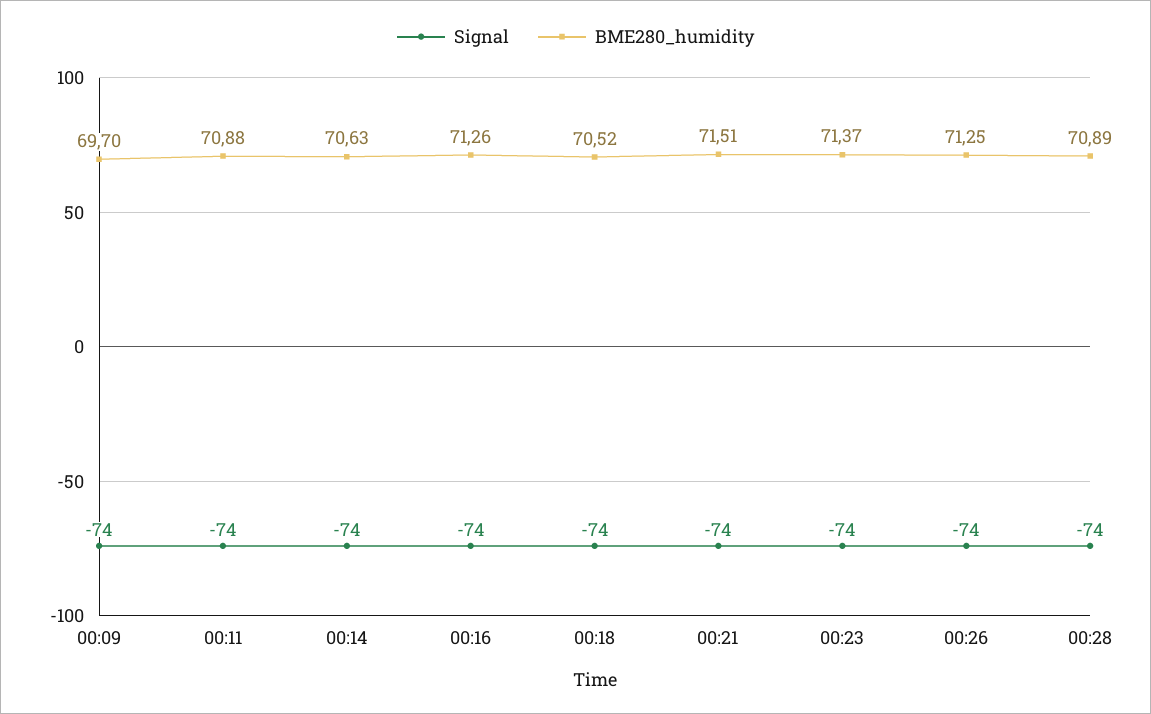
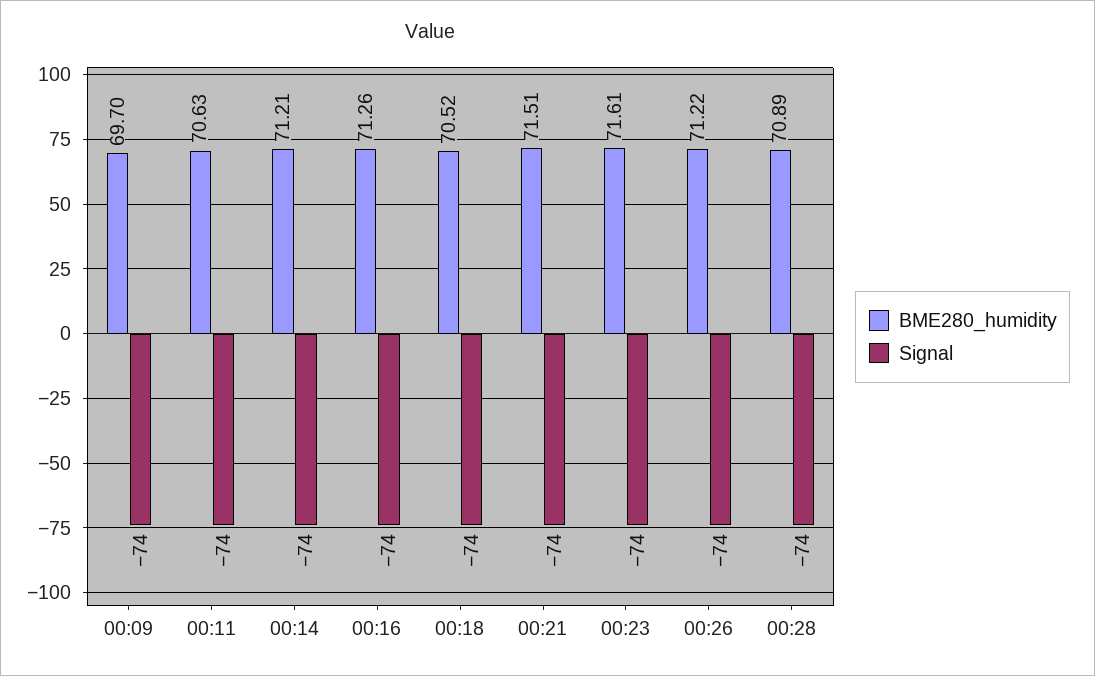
  {
    "Signal": {
      "00:09": -74,
      "00:11": -74,
      "00:14": -74,
      "00:16": -74,
      "00:18": -74,
      "00:21": -74,
      "00:23": -74,
      "00:26": -74,
      "00:28": -74
    },
    "BME280_humidity": {
      "00:09": 69.7,
-     "00:11": 70.88,
+     "00:11": 70.63,
-     "00:14": 70.63,
+     "00:14": 71.21,
      "00:16": 71.26,
      "00:18": 70.52,
      "00:21": 71.51,
-     "00:23": 71.37,
+     "00:23": 71.61,
-     "00:26": 71.25,
+     "00:26": 71.22,
      "00:28": 70.89
    }
  }

